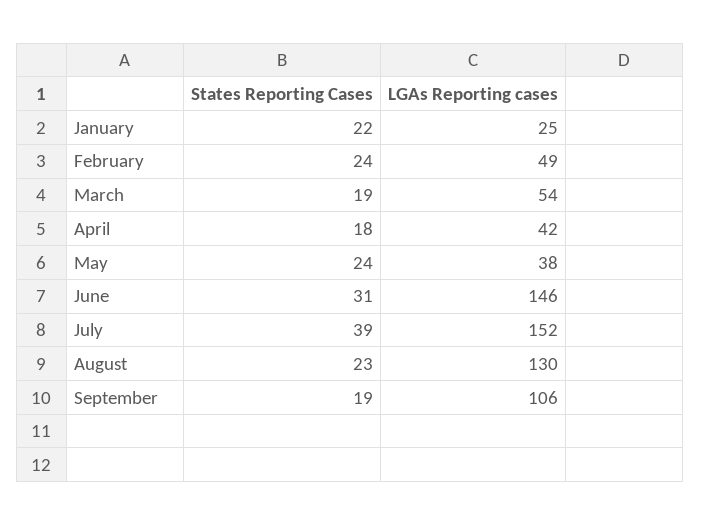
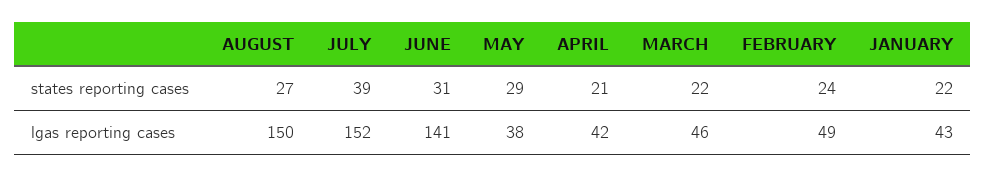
  {
    "States Reporting Cases": {
      "January": 22,
      "February": 24,
-     "March": 19,
+     "March": 22,
-     "April": 18,
+     "April": 21,
-     "May": 24,
+     "May": 29,
      "June": 31,
      "July": 39,
-     "August": 23,
+     "August": 27
-     "September": 19
    },
    "LGAs Reporting cases": {
-     "January": 25,
+     "January": 43,
      "February": 49,
-     "March": 54,
+     "March": 46,
      "April": 42,
      "May": 38,
-     "June": 146,
+     "June": 141,
      "July": 152,
-     "August": 130,
+     "August": 150
-     "September": 106
    }
  }

